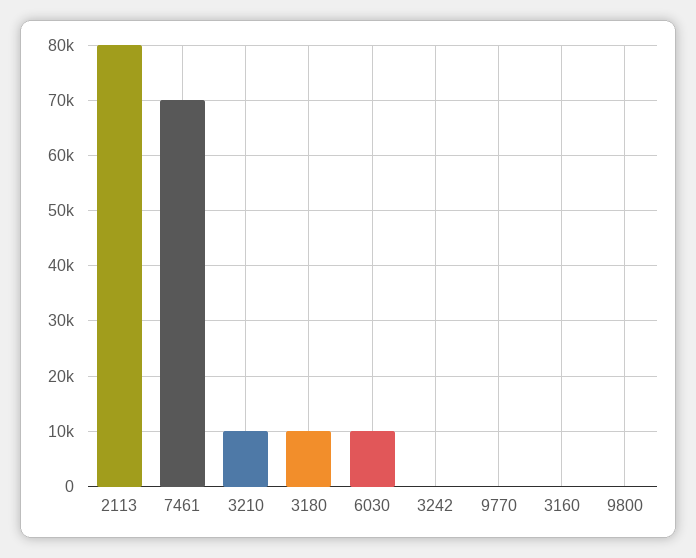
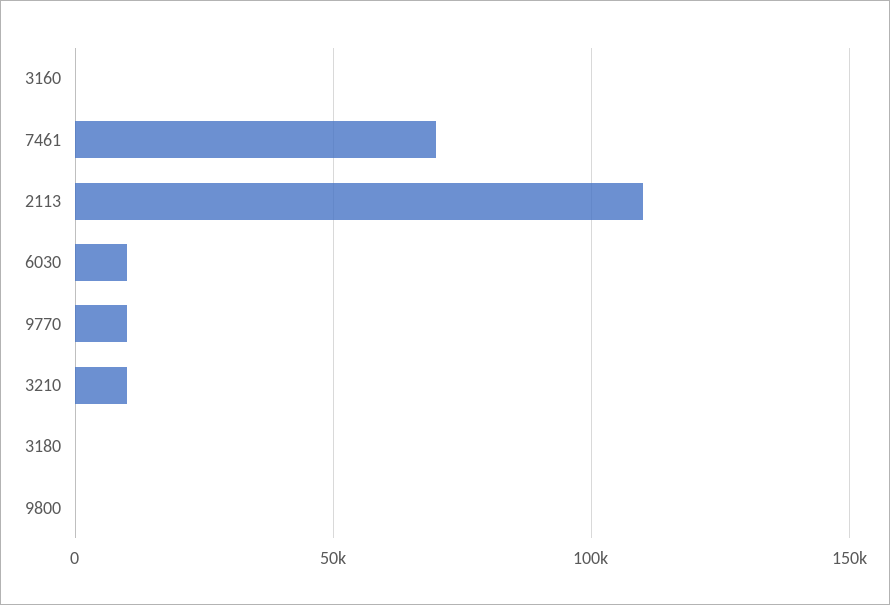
  {
-   "2113": 80000,
+   "2113": 110000,
    "7461": 70000,
    "3210": 10000,
-   "3180": 10000,
+   "3180": 0,
    "6030": 10000,
-   "3242": 0,
-   "9770": 0,
+   "9770": 10000,
    "3160": 0,
    "9800": 0
  }

